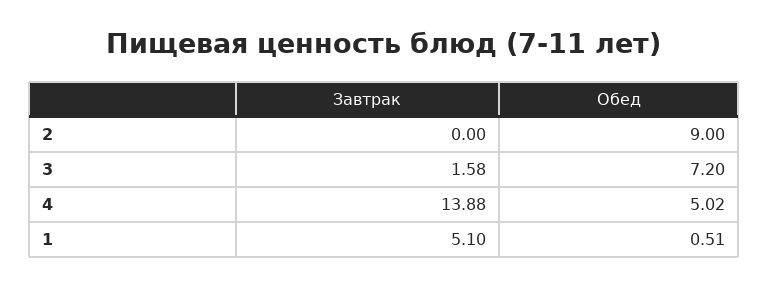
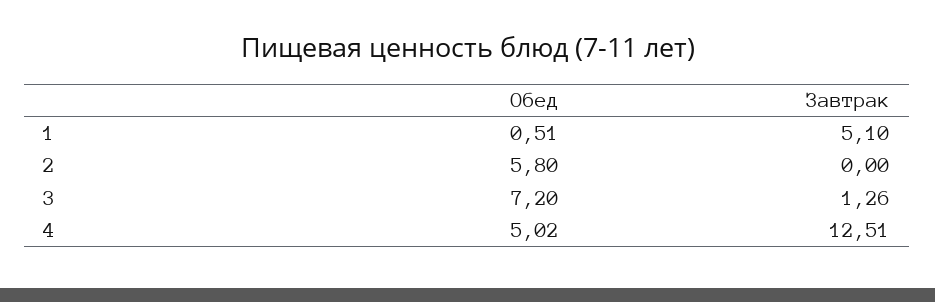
  {
    "Завтрак": {
      "2": 0,
-     "3": 1.58,
+     "3": 1.26,
-     "4": 13.88,
+     "4": 12.51,
      "1": 5.1
    },
    "Обед": {
-     "2": 9,
+     "2": 5.8,
      "3": 7.2,
      "4": 5.02,
      "1": 0.51
    }
  }

